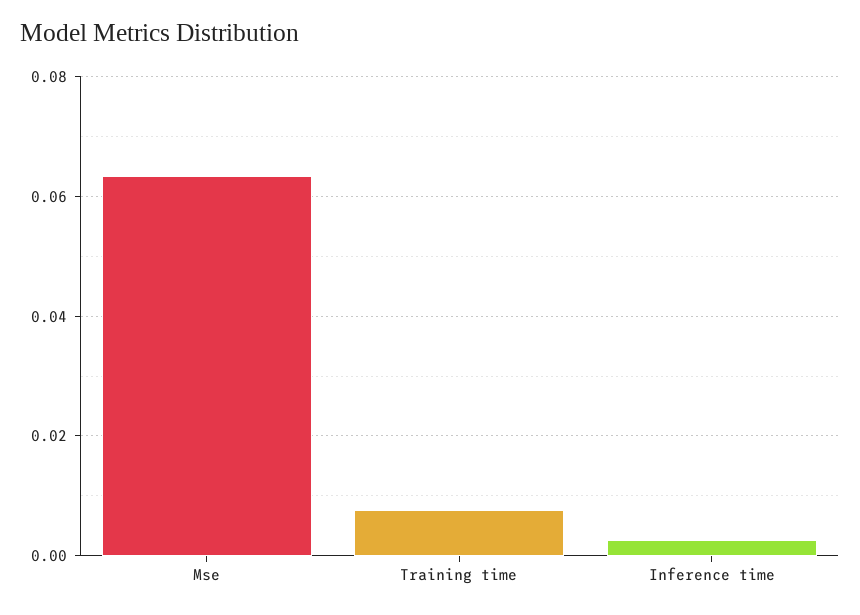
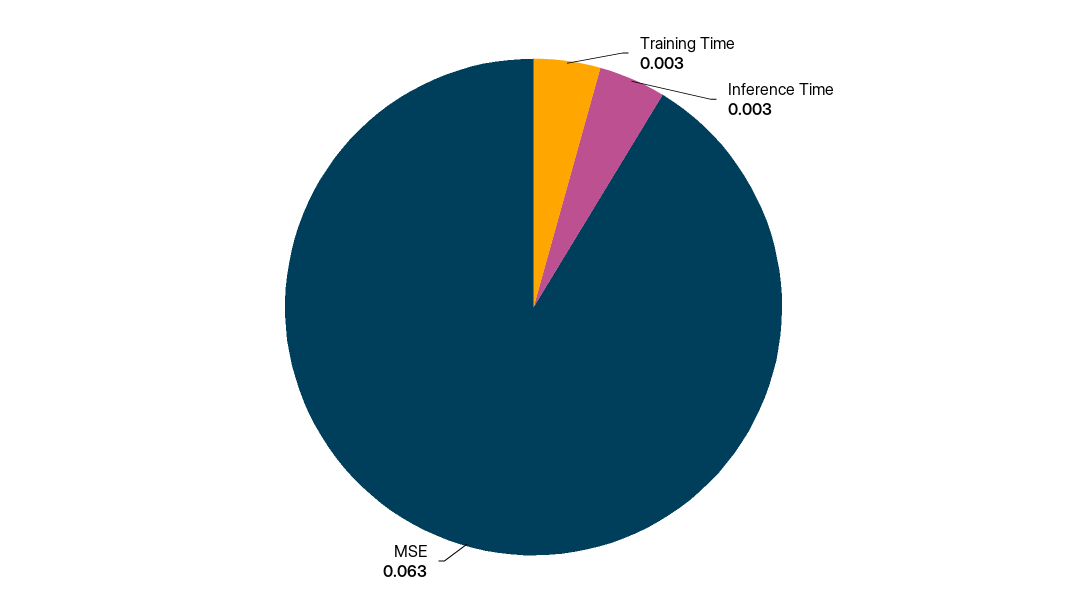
  {
    "Mse": 0.063,
-   "Training time": 0.008,
+   "Training time": 0.003,
    "Inference time": 0.003
  }

